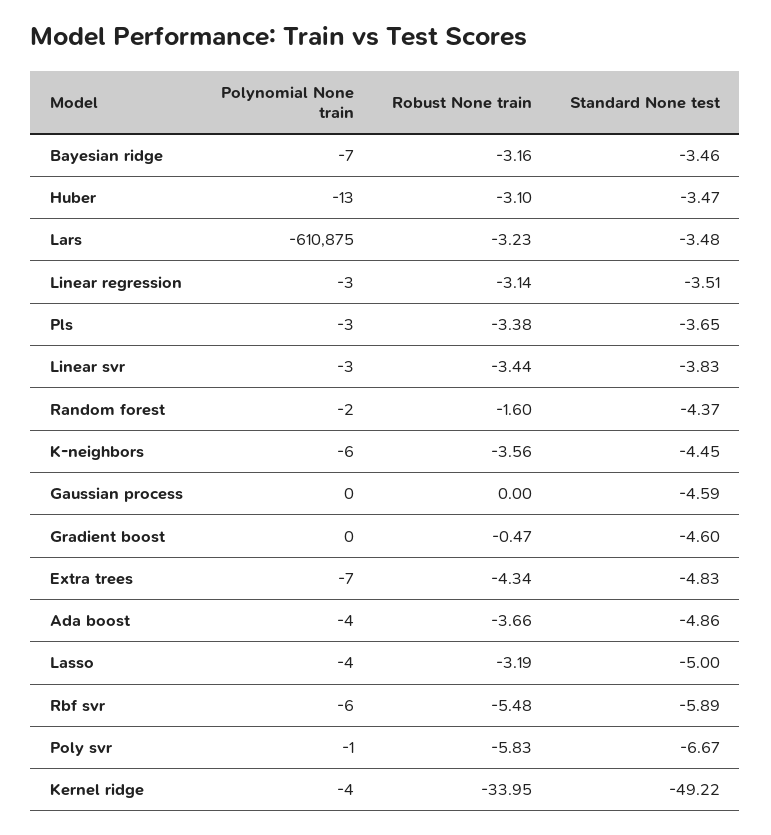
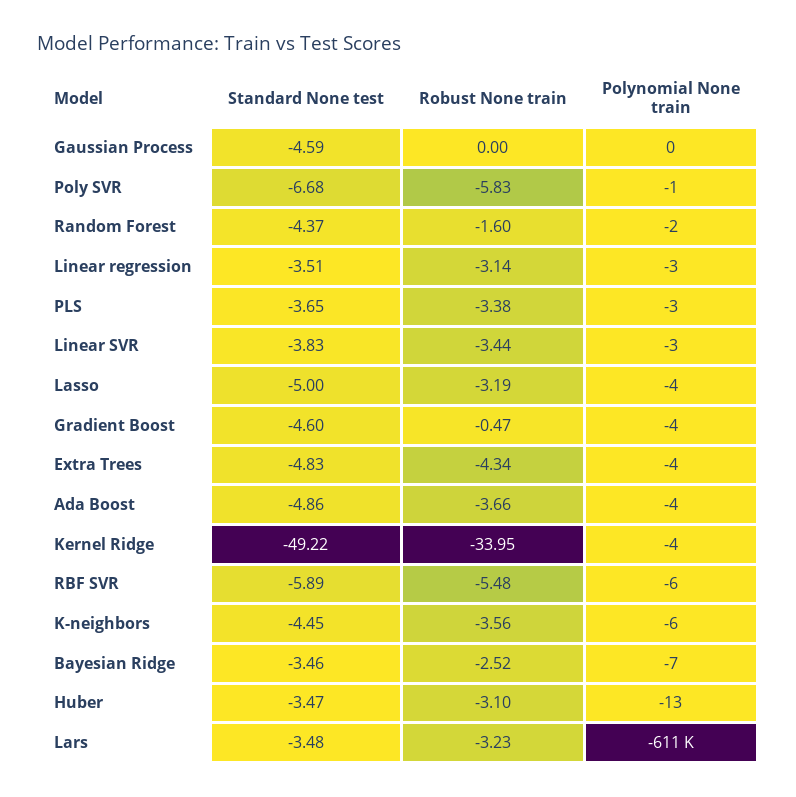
  {
    "Polynomial None train": {
      "Bayesian ridge": -7,
      "Huber": -13,
      "Lars": -610875,
      "Linear regression": -3,
      "Pls": -3,
      "Linear svr": -3,
      "Random forest": -2,
      "K-neighbors": -6,
      "Gaussian process": 0,
-     "Gradient boost": 0,
+     "Gradient boost": -4,
-     "Extra trees": -7,
+     "Extra trees": -4,
      "Ada boost": -4,
      "Lasso": -4,
      "Rbf svr": -6,
      "Poly svr": -1,
      "Kernel ridge": -4
    },
    "Robust None train": {
-     "Bayesian ridge": -3.16,
+     "Bayesian ridge": -2.52,
      "Huber": -3.1,
      "Lars": -3.23,
      "Linear regression": -3.14,
      "Pls": -3.38,
      "Linear svr": -3.44,
      "Random forest": -1.6,
      "K-neighbors": -3.56,
      "Gaussian process": 0,
      "Gradient boost": -0.47,
      "Extra trees": -4.34,
      "Ada boost": -3.66,
      "Lasso": -3.19,
      "Rbf svr": -5.48,
      "Poly svr": -5.83,
      "Kernel ridge": -33.95
    },
    "Standard None test": {
      "Bayesian ridge": -3.46,
      "Huber": -3.47,
      "Lars": -3.48,
      "Linear regression": -3.51,
      "Pls": -3.65,
      "Linear svr": -3.83,
      "Random forest": -4.37,
      "K-neighbors": -4.45,
      "Gaussian process": -4.59,
      "Gradient boost": -4.6,
      "Extra trees": -4.83,
      "Ada boost": -4.86,
      "Lasso": -5,
      "Rbf svr": -5.89,
-     "Poly svr": -6.67,
+     "Poly svr": -6.68,
      "Kernel ridge": -49.22
    }
  }

